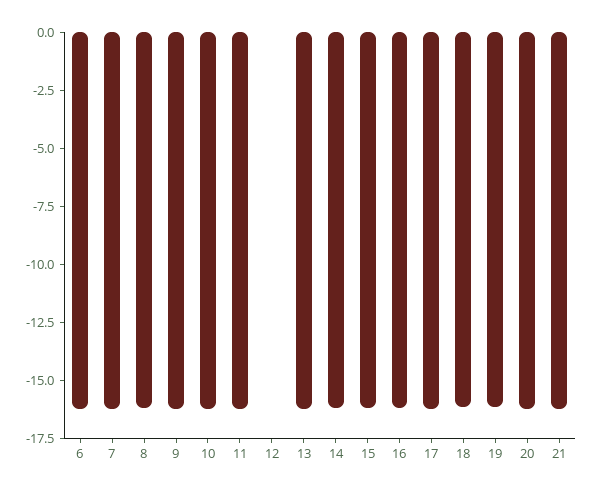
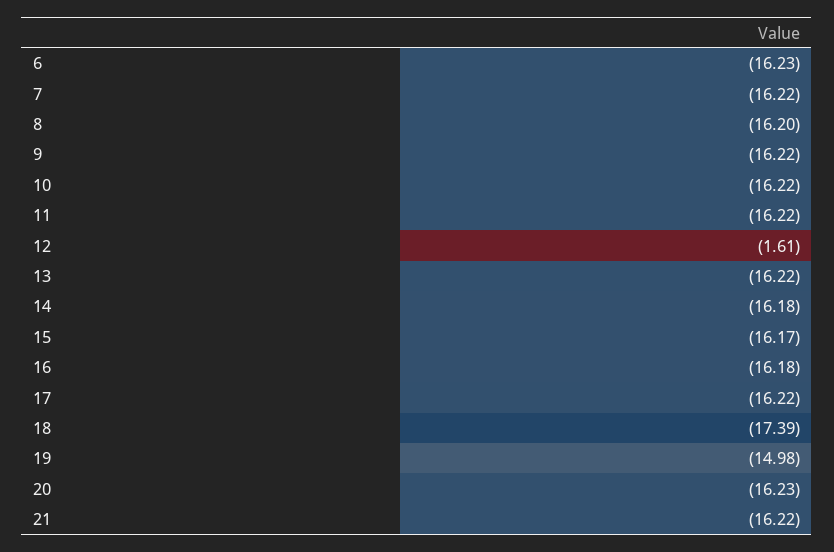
  {
    "6": -16.23,
    "7": -16.22,
    "8": -16.2,
    "9": -16.22,
    "10": -16.22,
    "11": -16.22,
-   "12": 0,
+   "12": -1.61,
    "13": -16.22,
    "14": -16.18,
    "15": -16.17,
    "16": -16.18,
    "17": -16.22,
-   "18": -16,
+   "18": -17.39,
-   "19": -16,
+   "19": -14.98,
    "20": -16.23,
    "21": -16.22
  }

